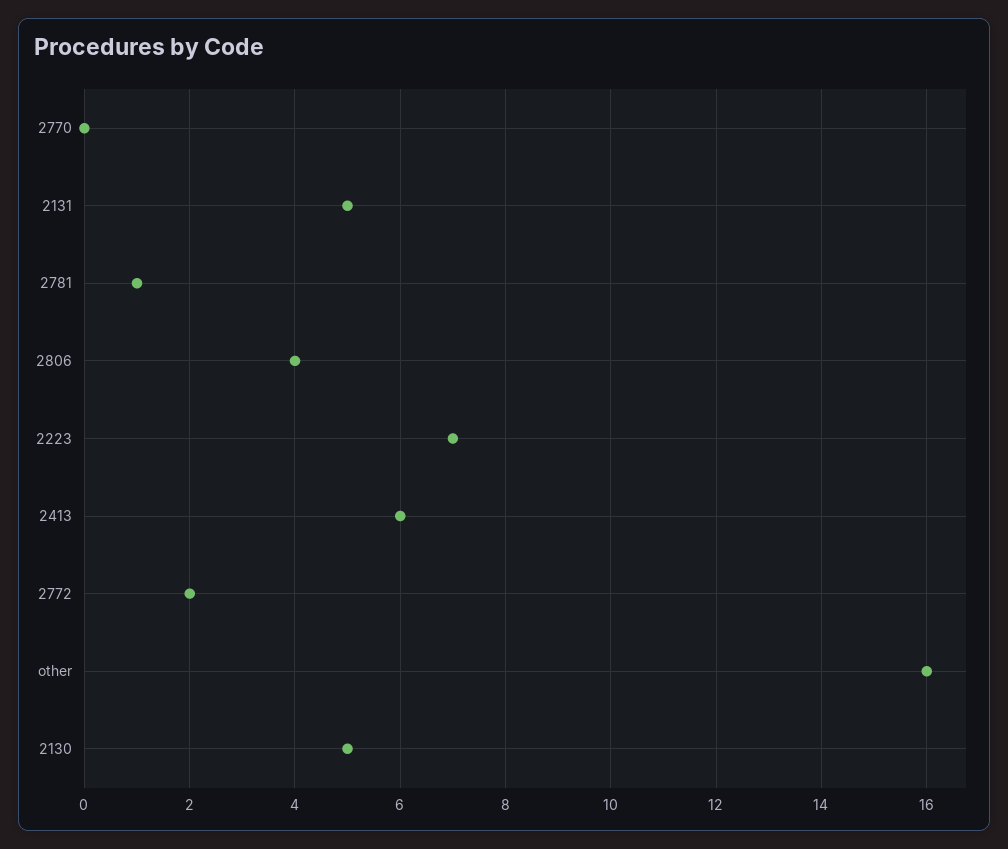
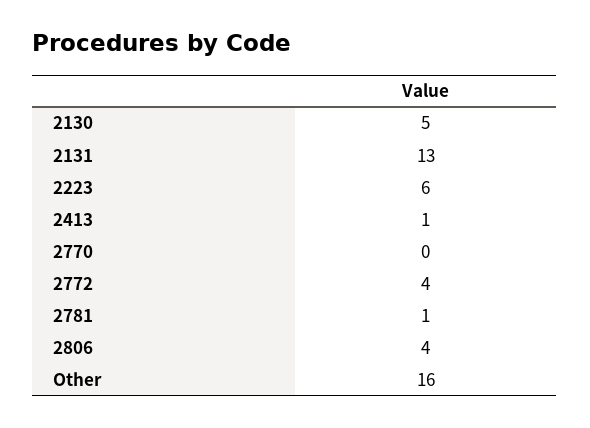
  {
    "2770": 0,
-   "2131": 5,
+   "2131": 13,
    "2781": 1,
    "2806": 4,
-   "2223": 7,
+   "2223": 6,
-   "2413": 6,
+   "2413": 1,
-   "2772": 2,
+   "2772": 4,
    "other": 16,
    "2130": 5
  }

